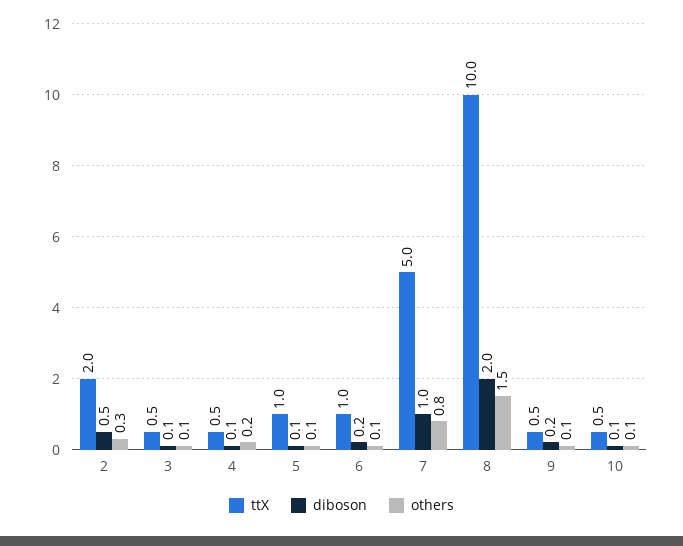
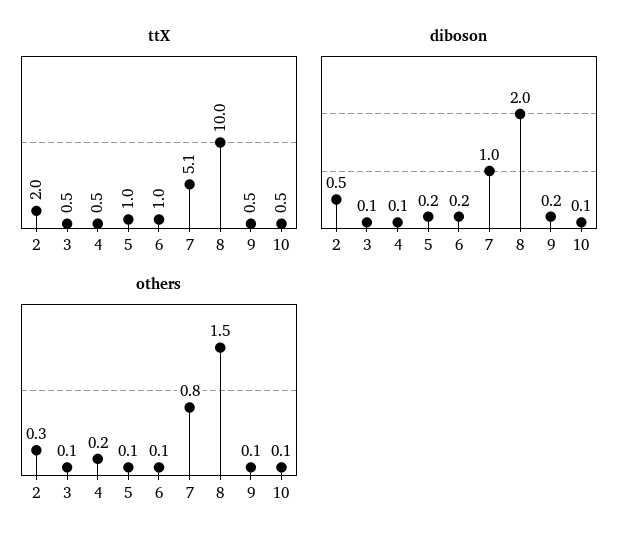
  {
    "ttX": {
      "2": 2,
      "3": 0.5,
      "4": 0.5,
      "5": 1,
      "6": 1,
-     "7": 5,
+     "7": 5.1,
      "8": 10,
      "9": 0.5,
      "10": 0.5
    },
    "diboson": {
      "2": 0.5,
      "3": 0.1,
      "4": 0.1,
-     "5": 0.1,
+     "5": 0.2,
      "6": 0.2,
      "7": 1,
      "8": 2,
      "9": 0.2,
      "10": 0.1
    },
    "others": {
      "2": 0.3,
      "3": 0.1,
      "4": 0.2,
      "5": 0.1,
      "6": 0.1,
      "7": 0.8,
      "8": 1.5,
      "9": 0.1,
      "10": 0.1
    }
  }

